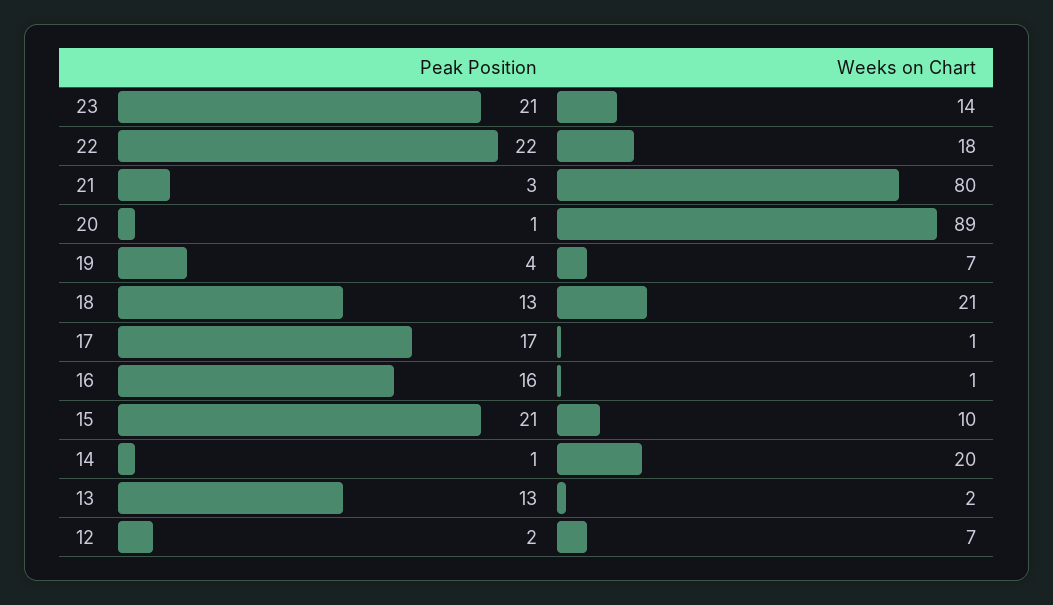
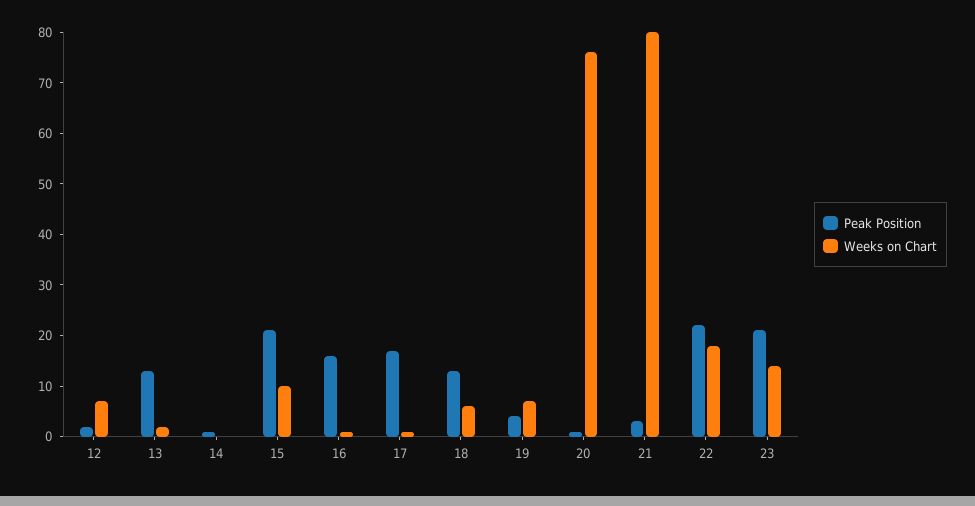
  {
    "Peak Position": {
      "23": 21,
      "22": 22,
      "21": 3,
      "20": 1,
      "19": 4,
      "18": 13,
      "17": 17,
      "16": 16,
      "15": 21,
      "14": 1,
      "13": 13,
      "12": 2
    },
    "Weeks on Chart": {
      "23": 14,
      "22": 18,
      "21": 80,
-     "20": 89,
+     "20": 75,
      "19": 7,
-     "18": 21,
+     "18": 5,
      "17": 1,
      "16": 1,
      "15": 10,
-     "14": 20,
+     "14": 0,
      "13": 2,
      "12": 7
    }
  }

